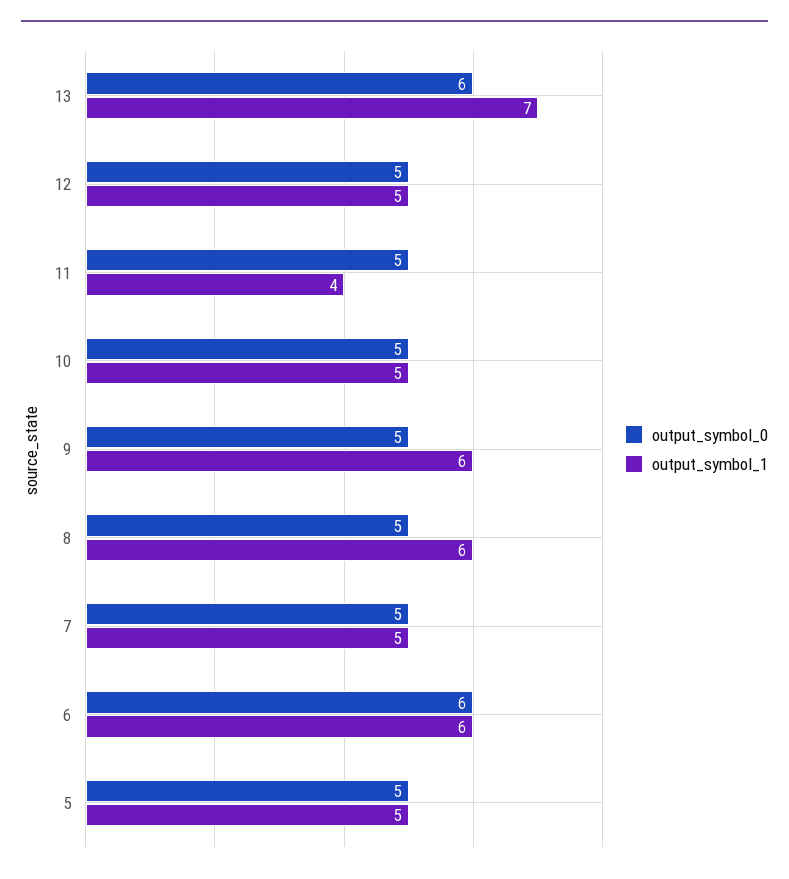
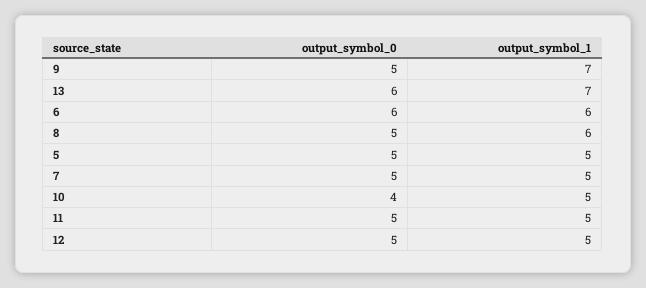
  {
    "output_symbol_0": {
      "13": 6,
      "12": 5,
      "11": 5,
-     "10": 5,
+     "10": 4,
      "9": 5,
      "8": 5,
      "7": 5,
      "6": 6,
      "5": 5
    },
    "output_symbol_1": {
      "13": 7,
      "12": 5,
-     "11": 4,
+     "11": 5,
      "10": 5,
-     "9": 6,
+     "9": 7,
      "8": 6,
      "7": 5,
      "6": 6,
      "5": 5
    }
  }

